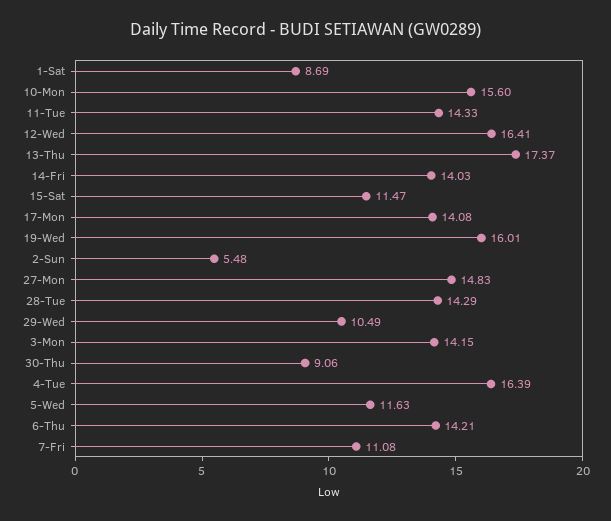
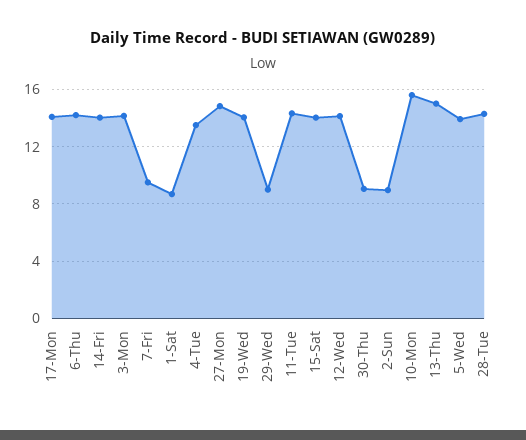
  {
    "1-Sat": 8.69,
    "10-Mon": 15.6,
    "11-Tue": 14.33,
-   "12-Wed": 16.41,
+   "12-Wed": 14,
-   "13-Thu": 17.37,
+   "13-Thu": 15,
    "14-Fri": 14.03,
-   "15-Sat": 11.47,
+   "15-Sat": 14,
    "17-Mon": 14.08,
-   "19-Wed": 16.01,
+   "19-Wed": 14,
-   "2-Sun": 5.48,
+   "2-Sun": 9,
    "27-Mon": 14.83,
    "28-Tue": 14.29,
-   "29-Wed": 10.49,
+   "29-Wed": 9,
    "3-Mon": 14.15,
    "30-Thu": 9.06,
-   "4-Tue": 16.39,
+   "4-Tue": 13.5,
-   "5-Wed": 11.63,
+   "5-Wed": 14,
    "6-Thu": 14.21,
-   "7-Fri": 11.08
+   "7-Fri": 9.5
  }

